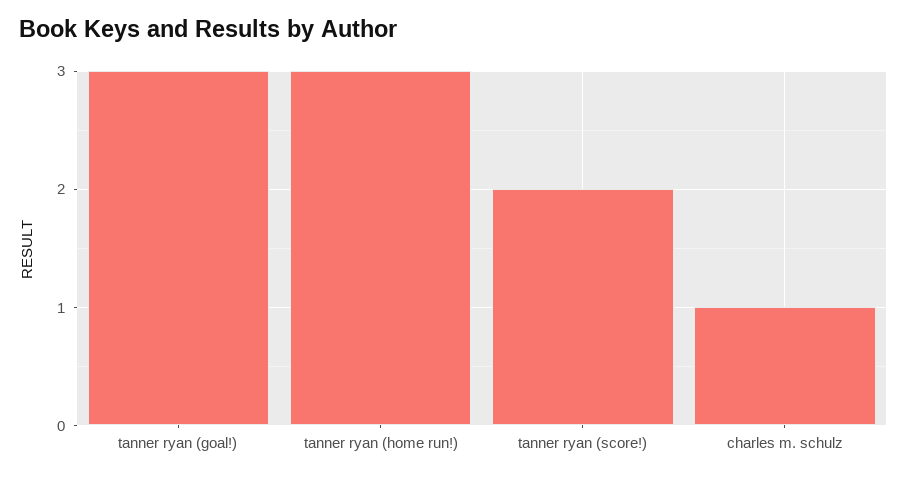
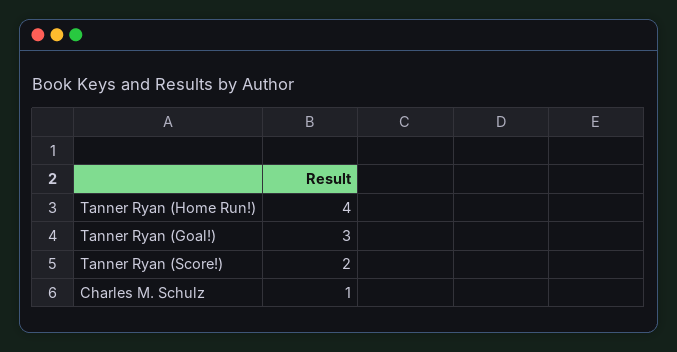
  {
    "tanner ryan (goal!)": 3,
-   "tanner ryan (home run!)": 3,
+   "tanner ryan (home run!)": 4,
    "tanner ryan (score!)": 2,
    "charles m. schulz": 1
  }

